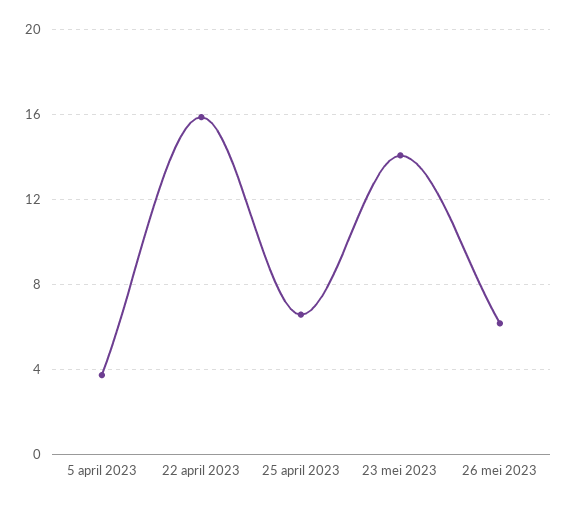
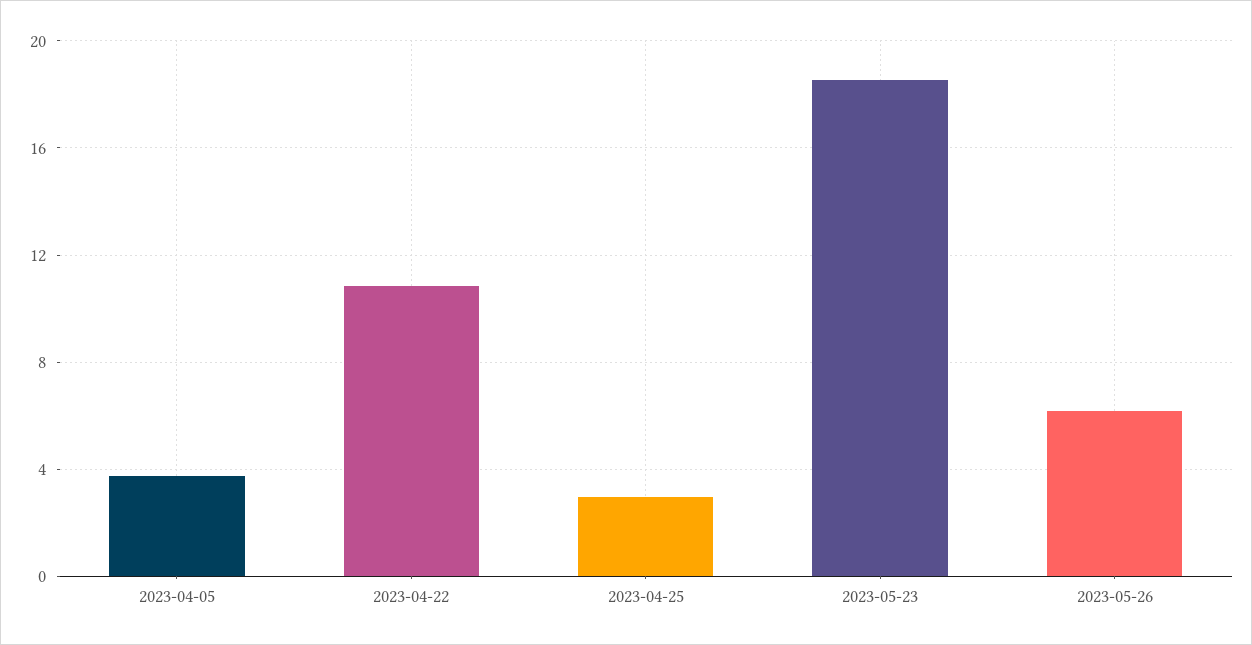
  {
    "5 april 2023": 4,
-   "22 april 2023": 16,
+   "22 april 2023": 11,
-   "25 april 2023": 6.5,
+   "25 april 2023": 3,
-   "23 mei 2023": 14,
+   "23 mei 2023": 18.5,
    "26 mei 2023": 6
  }

